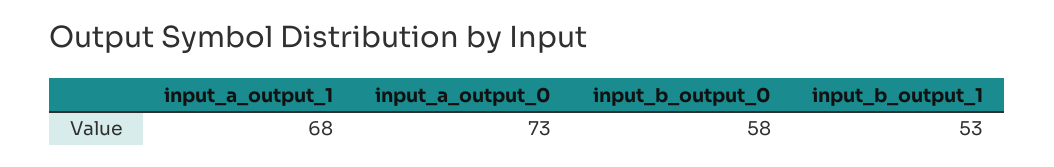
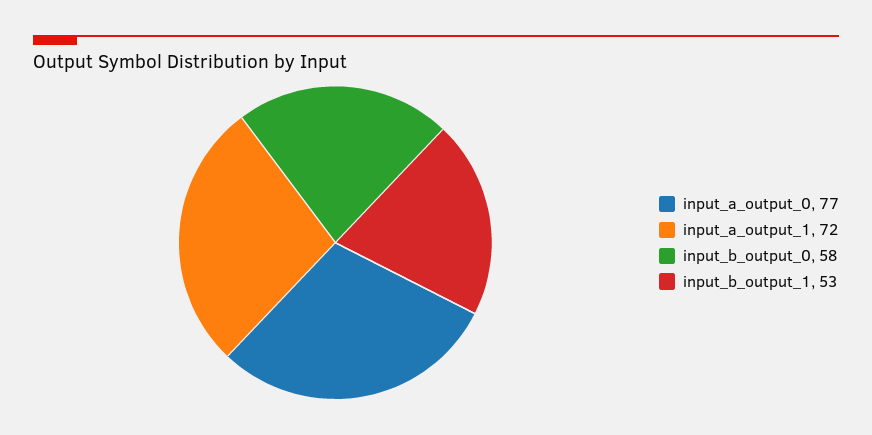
  {
-   "input_a_output_1": 68,
+   "input_a_output_1": 72,
-   "input_a_output_0": 73,
+   "input_a_output_0": 77,
    "input_b_output_0": 58,
    "input_b_output_1": 53
  }

